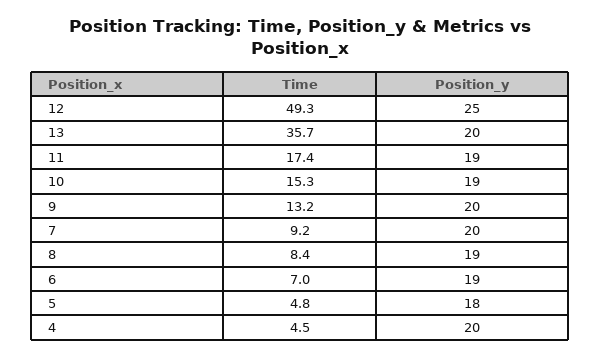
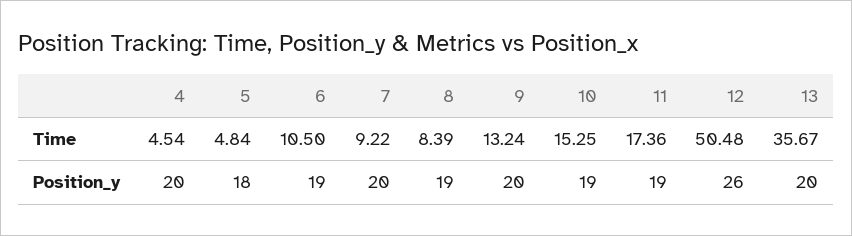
  {
    "Time": {
-     "12": 49.3,
+     "12": 50.48,
      "13": 35.67,
      "11": 17.36,
      "10": 15.25,
      "9": 13.24,
      "7": 9.22,
      "8": 8.39,
-     "6": 7,
+     "6": 10.5,
      "5": 4.84,
      "4": 4.54
    },
    "Position_y": {
-     "12": 25,
+     "12": 26,
      "13": 20,
      "11": 19,
      "10": 19,
      "9": 20,
      "7": 20,
      "8": 19,
      "6": 19,
      "5": 18,
      "4": 20
    }
  }

